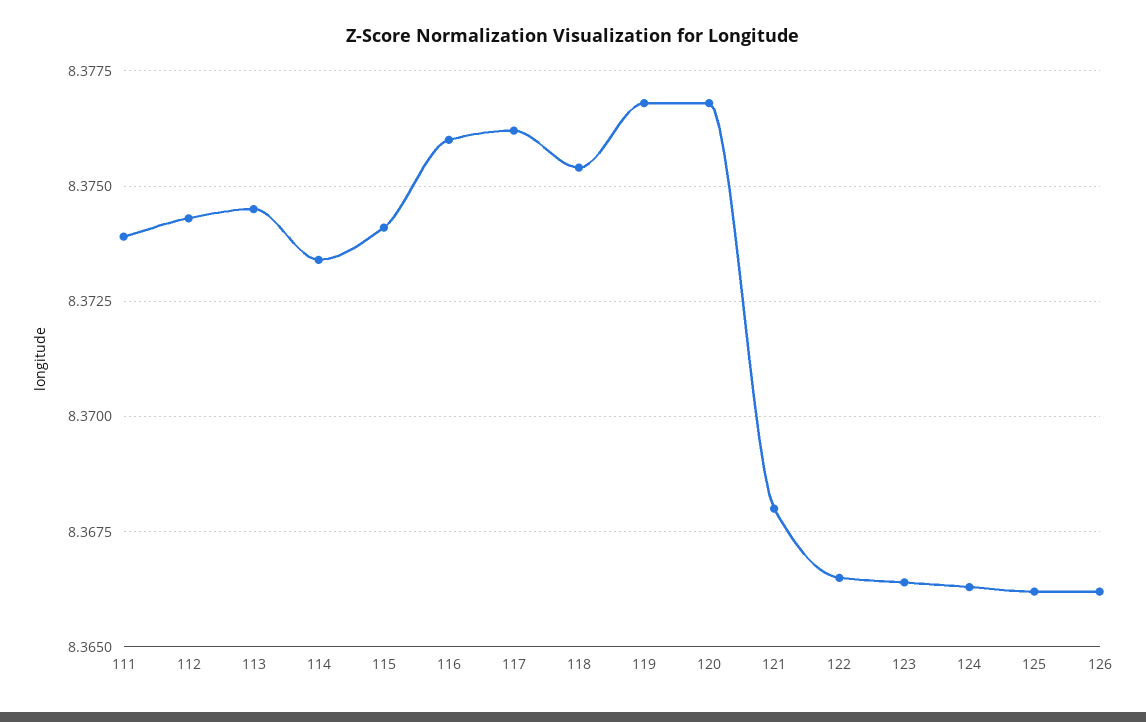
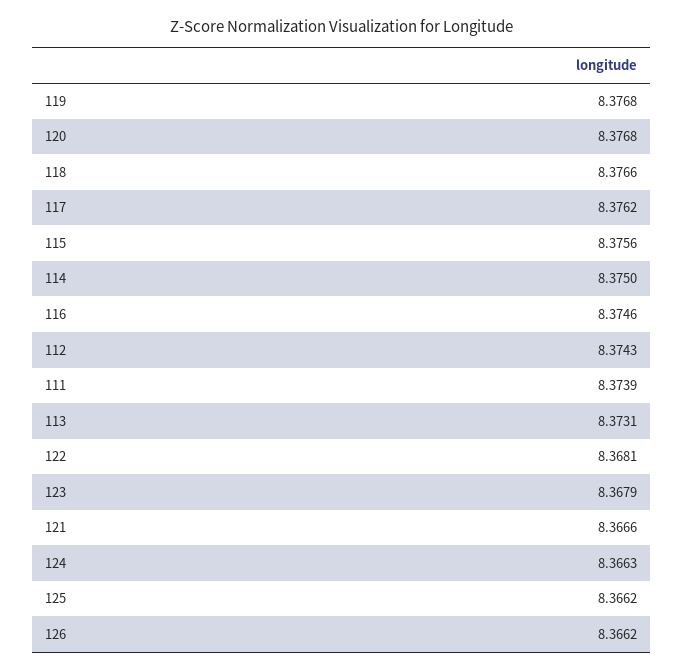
  {
    "111": 8.3739,
    "112": 8.3743,
-   "113": 8.3745,
+   "113": 8.3731,
-   "114": 8.3735,
+   "114": 8.375,
-   "115": 8.374,
+   "115": 8.3756,
-   "116": 8.376,
+   "116": 8.3746,
    "117": 8.3762,
-   "118": 8.3755,
+   "118": 8.3766,
    "119": 8.3768,
    "120": 8.3768,
-   "121": 8.368,
+   "121": 8.3666,
-   "122": 8.3665,
+   "122": 8.3681,
-   "123": 8.3665,
+   "123": 8.3679,
    "124": 8.3663,
    "125": 8.3662,
    "126": 8.3662
  }

